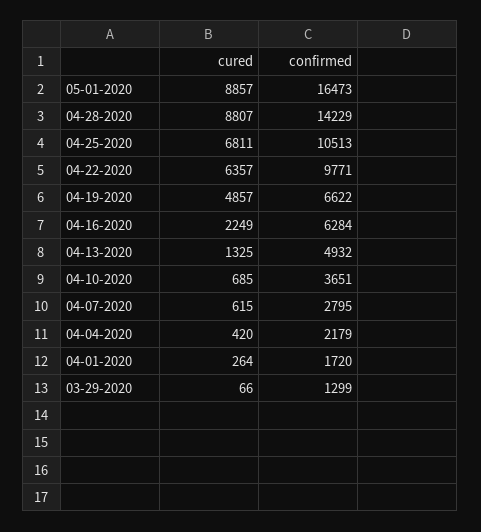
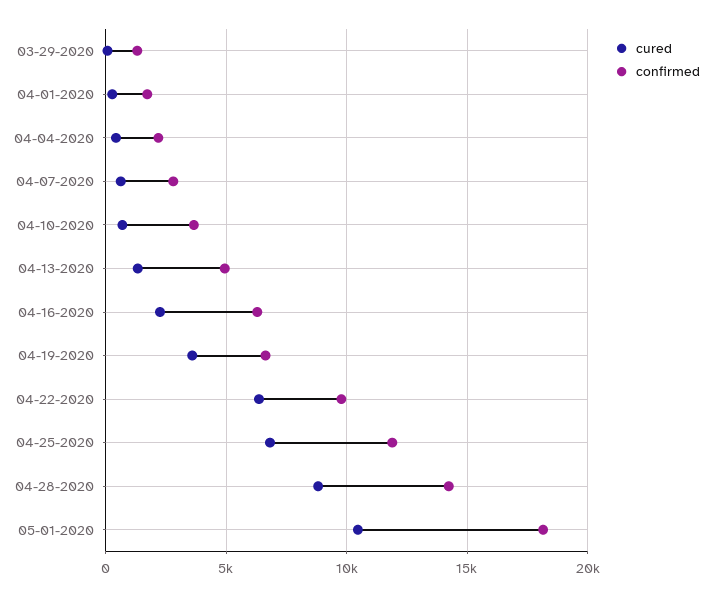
  {
    "cured": {
-     "05-01-2020": 8857,
+     "05-01-2020": 10500,
      "04-28-2020": 8807,
      "04-25-2020": 6811,
      "04-22-2020": 6357,
-     "04-19-2020": 4857,
+     "04-19-2020": 3500,
      "04-16-2020": 2249,
      "04-13-2020": 1325,
      "04-10-2020": 685,
      "04-07-2020": 615,
      "04-04-2020": 420,
      "04-01-2020": 264,
      "03-29-2020": 66
    },
    "confirmed": {
-     "05-01-2020": 16473,
+     "05-01-2020": 18000,
      "04-28-2020": 14229,
-     "04-25-2020": 10513,
+     "04-25-2020": 12000,
      "04-22-2020": 9771,
      "04-19-2020": 6622,
      "04-16-2020": 6284,
      "04-13-2020": 4932,
      "04-10-2020": 3651,
      "04-07-2020": 2795,
      "04-04-2020": 2179,
      "04-01-2020": 1720,
      "03-29-2020": 1299
    }
  }

